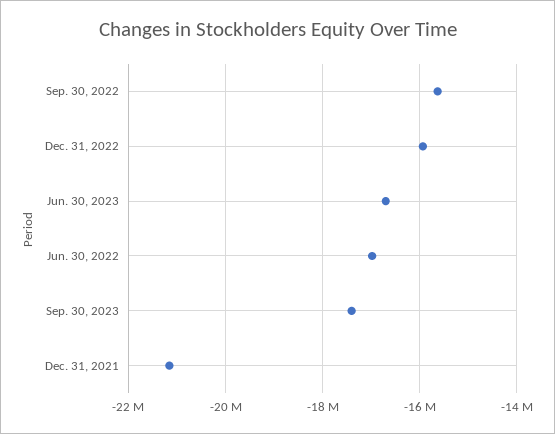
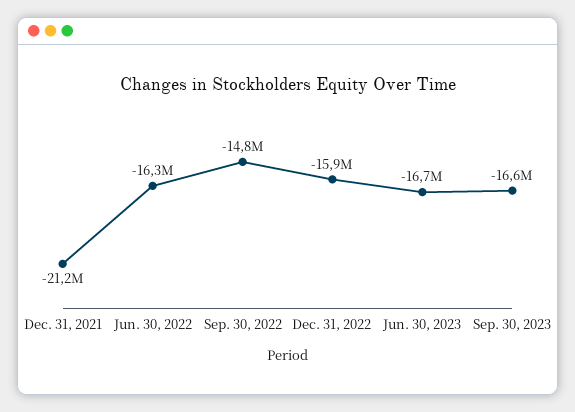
  {
-   "Sep. 30, 2022": -15600000,
+   "Sep. 30, 2022": -14800000,
    "Dec. 31, 2022": -15900000,
    "Jun. 30, 2023": -16700000,
-   "Jun. 30, 2022": -17000000,
+   "Jun. 30, 2022": -16300000,
-   "Sep. 30, 2023": -17400000,
+   "Sep. 30, 2023": -16600000,
    "Dec. 31, 2021": -21200000
  }

